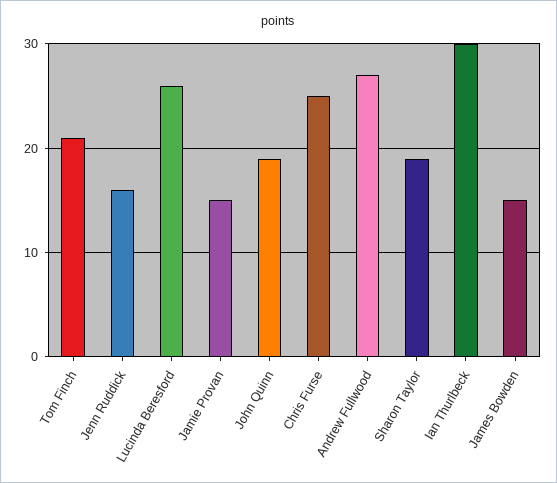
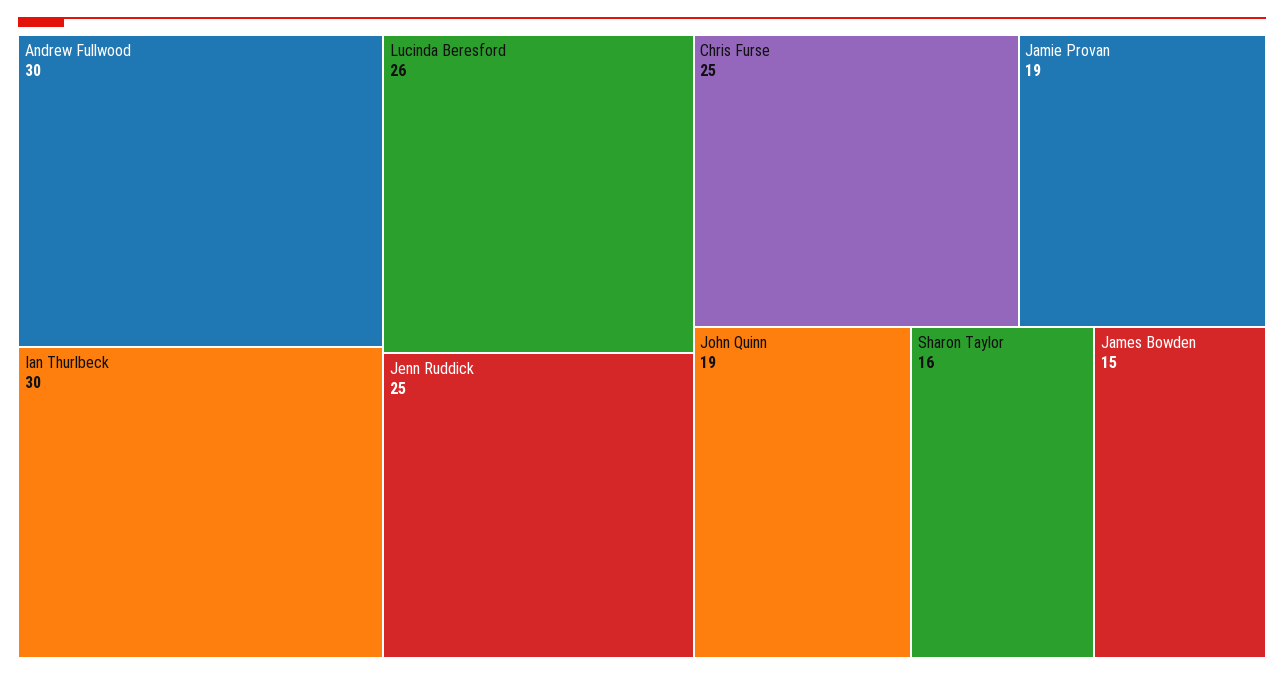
  {
-   "Tom Finch": 21,
-   "Jenn Ruddick": 16,
+   "Jenn Ruddick": 25,
    "Lucinda Beresford": 26,
-   "Jamie Provan": 15,
+   "Jamie Provan": 19,
    "John Quinn": 19,
    "Chris Furse": 25,
-   "Andrew Fullwood": 27,
+   "Andrew Fullwood": 30,
-   "Sharon Taylor": 19,
+   "Sharon Taylor": 16,
    "Ian Thurlbeck": 30,
    "James Bowden": 15
  }

